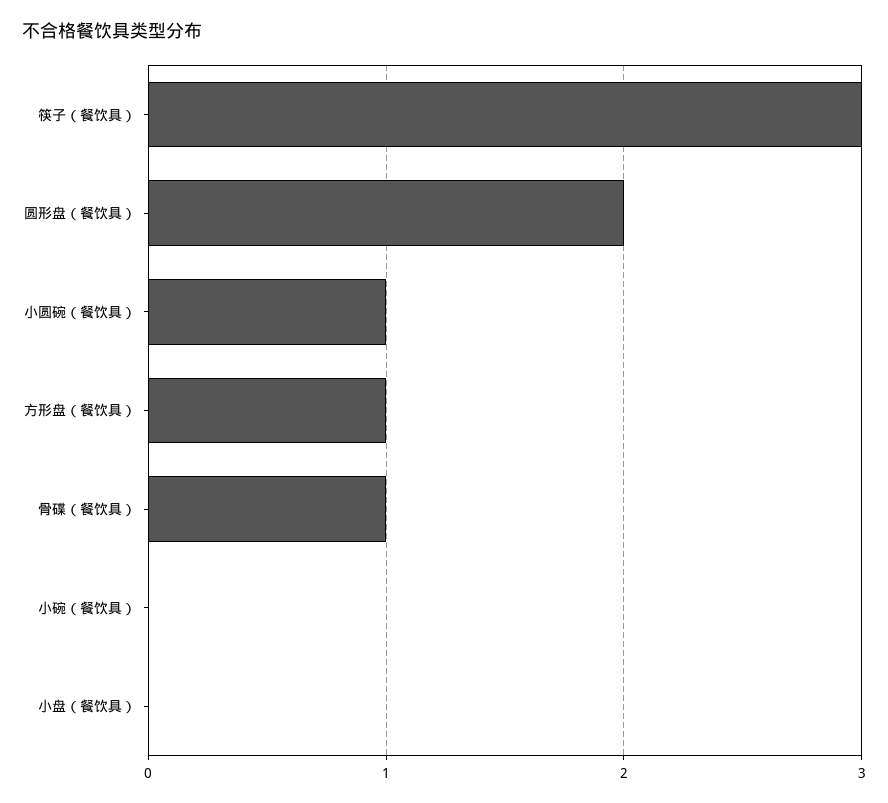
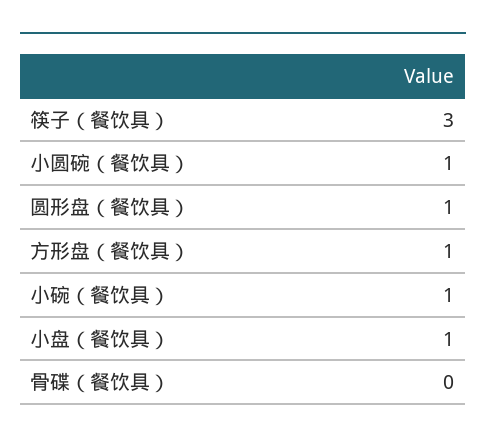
  {
    "筷子（餐饮具）": 3,
-   "圆形盘（餐饮具）": 2,
+   "圆形盘（餐饮具）": 1,
    "小圆碗（餐饮具）": 1,
    "方形盘（餐饮具）": 1,
-   "骨碟（餐饮具）": 1,
+   "骨碟（餐饮具）": 0,
-   "小碗（餐饮具）": 0,
+   "小碗（餐饮具）": 1,
-   "小盘（餐饮具）": 0
+   "小盘（餐饮具）": 1
  }

